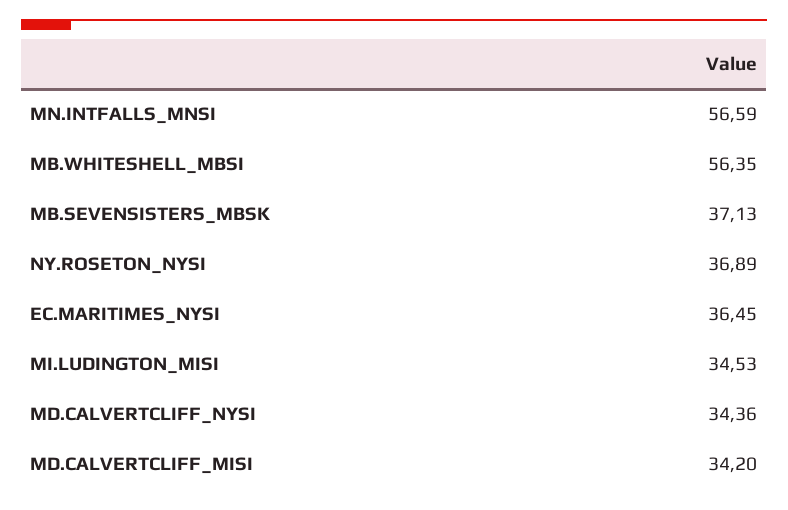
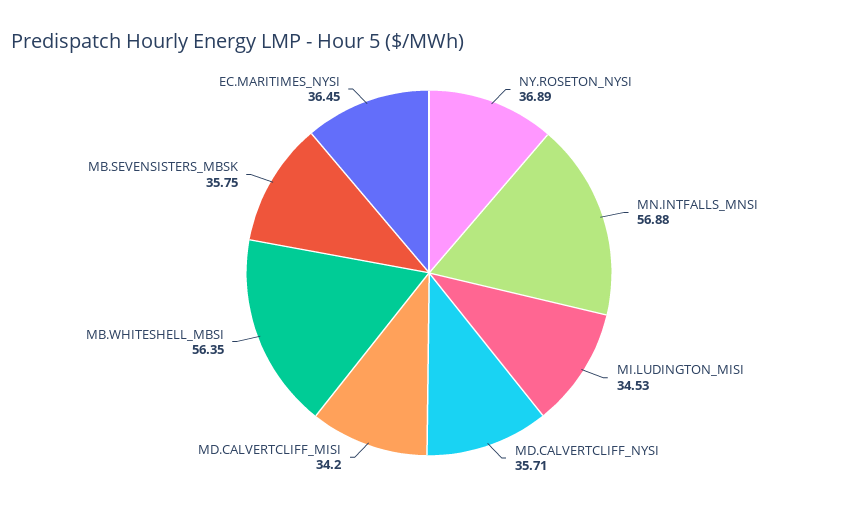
  {
-   "MN.INTFALLS_MNSI": 56.59,
+   "MN.INTFALLS_MNSI": 56.88,
    "MB.WHITESHELL_MBSI": 56.35,
-   "MB.SEVENSISTERS_MBSK": 37.13,
+   "MB.SEVENSISTERS_MBSK": 35.75,
    "NY.ROSETON_NYSI": 36.89,
    "EC.MARITIMES_NYSI": 36.45,
    "MI.LUDINGTON_MISI": 34.53,
-   "MD.CALVERTCLIFF_NYSI": 34.36,
+   "MD.CALVERTCLIFF_NYSI": 35.71,
    "MD.CALVERTCLIFF_MISI": 34.2
  }

